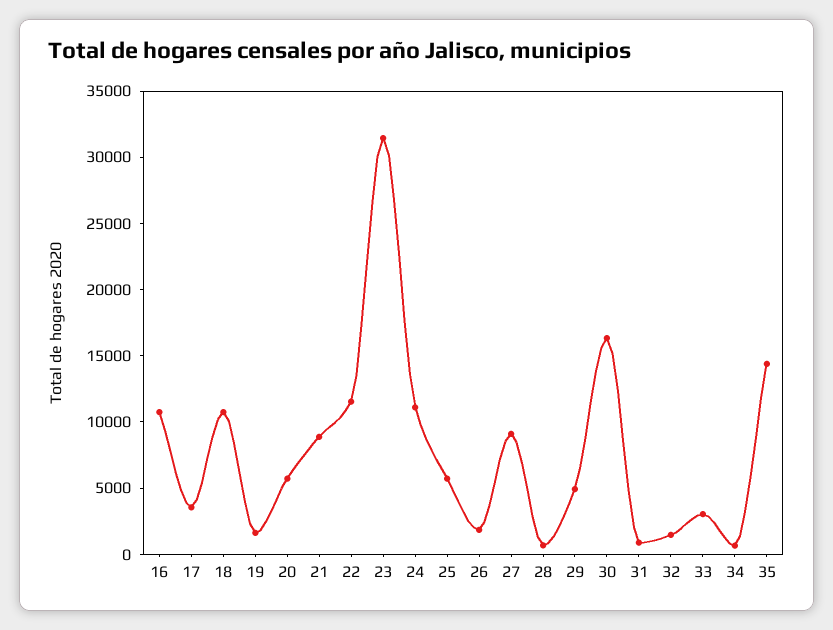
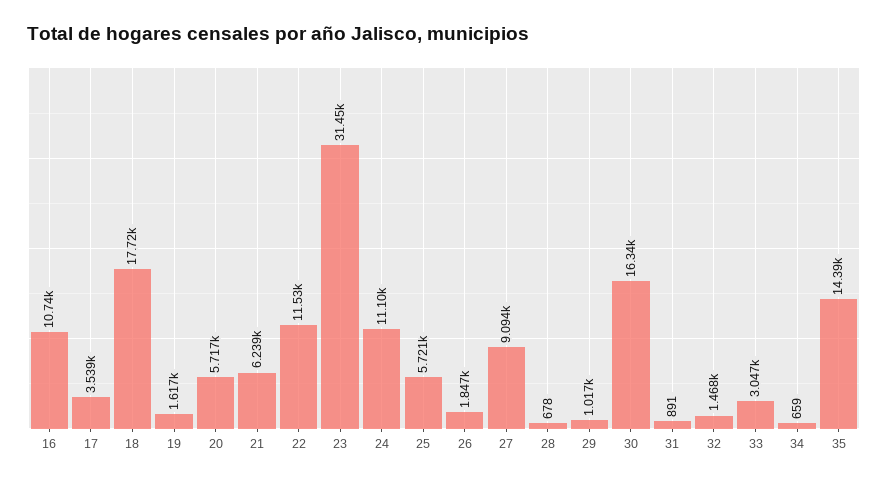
  {
    "16": 10740,
    "17": 3539,
-   "18": 11000,
+   "18": 17720,
    "19": 1617,
    "20": 5717,
-   "21": 9000,
+   "21": 6239,
    "22": 11530,
    "23": 31450,
    "24": 11100,
    "25": 5721,
    "26": 1847,
    "27": 9094,
    "28": 678,
-   "29": 5000,
+   "29": 1017,
    "30": 16340,
    "31": 891,
    "32": 1468,
    "33": 3047,
    "34": 659,
    "35": 14390
  }

